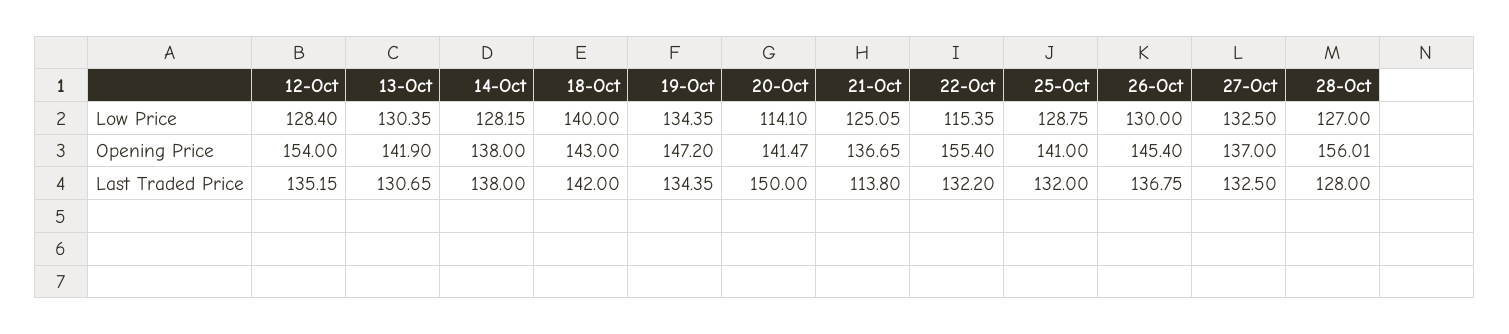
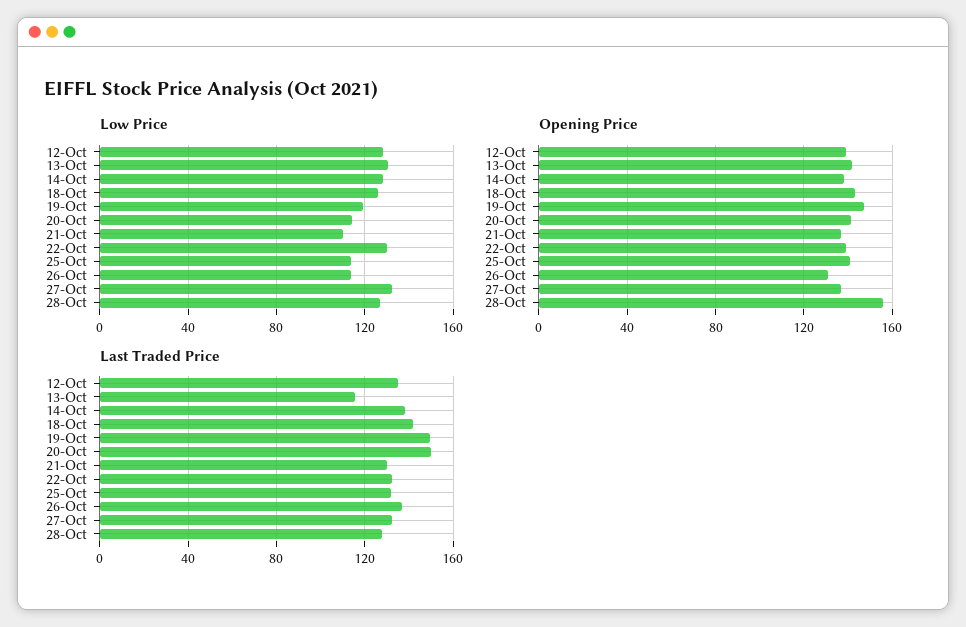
  {
    "Low Price": {
      "12-Oct": 128.4,
      "13-Oct": 130.35,
      "14-Oct": 128.15,
-     "18-Oct": 140,
+     "18-Oct": 125,
-     "19-Oct": 134.35,
+     "19-Oct": 120,
      "20-Oct": 114.1,
-     "21-Oct": 125.05,
+     "21-Oct": 110,
-     "22-Oct": 115.35,
+     "22-Oct": 130,
-     "25-Oct": 128.75,
+     "25-Oct": 115,
-     "26-Oct": 130,
+     "26-Oct": 115,
      "27-Oct": 132.5,
      "28-Oct": 127
    },
    "Opening Price": {
-     "12-Oct": 154,
+     "12-Oct": 140,
      "13-Oct": 141.9,
      "14-Oct": 138,
      "18-Oct": 143,
      "19-Oct": 147.2,
      "20-Oct": 141.47,
      "21-Oct": 136.65,
-     "22-Oct": 155.4,
+     "22-Oct": 140,
      "25-Oct": 141,
-     "26-Oct": 145.4,
+     "26-Oct": 130,
      "27-Oct": 137,
      "28-Oct": 156.01
    },
    "Last Traded Price": {
      "12-Oct": 135.15,
-     "13-Oct": 130.65,
+     "13-Oct": 115,
      "14-Oct": 138,
      "18-Oct": 142,
-     "19-Oct": 134.35,
+     "19-Oct": 150,
      "20-Oct": 150,
-     "21-Oct": 113.8,
+     "21-Oct": 130,
      "22-Oct": 132.2,
      "25-Oct": 132,
      "26-Oct": 136.75,
      "27-Oct": 132.5,
      "28-Oct": 128
    }
  }

